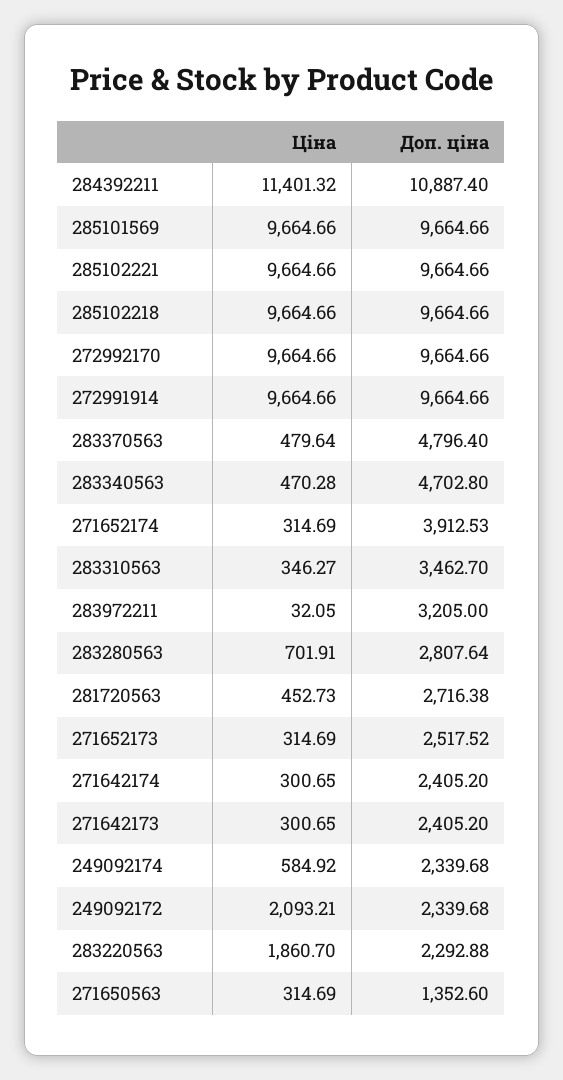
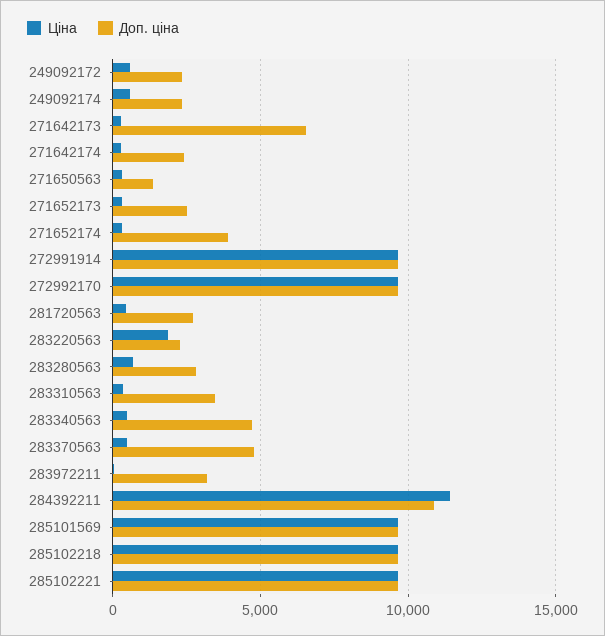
  {
    "Ціна": {
      "284392211": 11401.32,
      "285101569": 9664.66,
      "285102221": 9664.66,
      "285102218": 9664.66,
      "272992170": 9664.66,
      "272991914": 9664.66,
      "283370563": 479.64,
      "283340563": 470.28,
      "271652174": 314.69,
      "283310563": 346.27,
      "283972211": 32.05,
      "283280563": 701.91,
      "281720563": 452.73,
      "271652173": 314.69,
      "271642174": 300.65,
      "271642173": 300.65,
      "249092174": 584.92,
-     "249092172": 2093.21,
+     "249092172": 500,
      "283220563": 1860.7,
      "271650563": 314.69
    },
    "Доп. ціна": {
      "284392211": 10887.4,
      "285101569": 9664.66,
      "285102221": 9664.66,
      "285102218": 9664.66,
      "272992170": 9664.66,
      "272991914": 9664.66,
      "283370563": 4796.4,
      "283340563": 4702.8,
      "271652174": 3912.53,
      "283310563": 3462.7,
      "283972211": 3205,
      "283280563": 2807.64,
      "281720563": 2716.38,
      "271652173": 2517.52,
      "271642174": 2405.2,
-     "271642173": 2405.2,
+     "271642173": 6500,
      "249092174": 2339.68,
      "249092172": 2339.68,
      "283220563": 2292.88,
      "271650563": 1352.6
    }
  }

